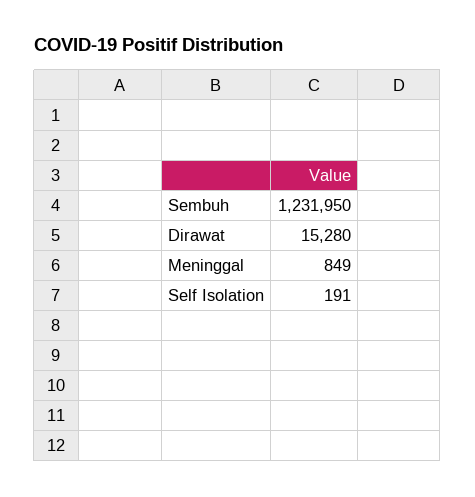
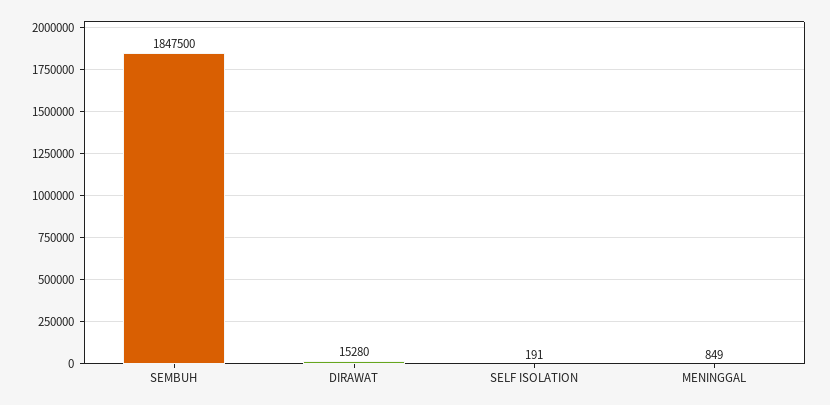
  {
-   "Sembuh": 1231950,
+   "Sembuh": 1847500,
    "Dirawat": 15280,
    "Meninggal": 849,
    "Self Isolation": 191
  }

